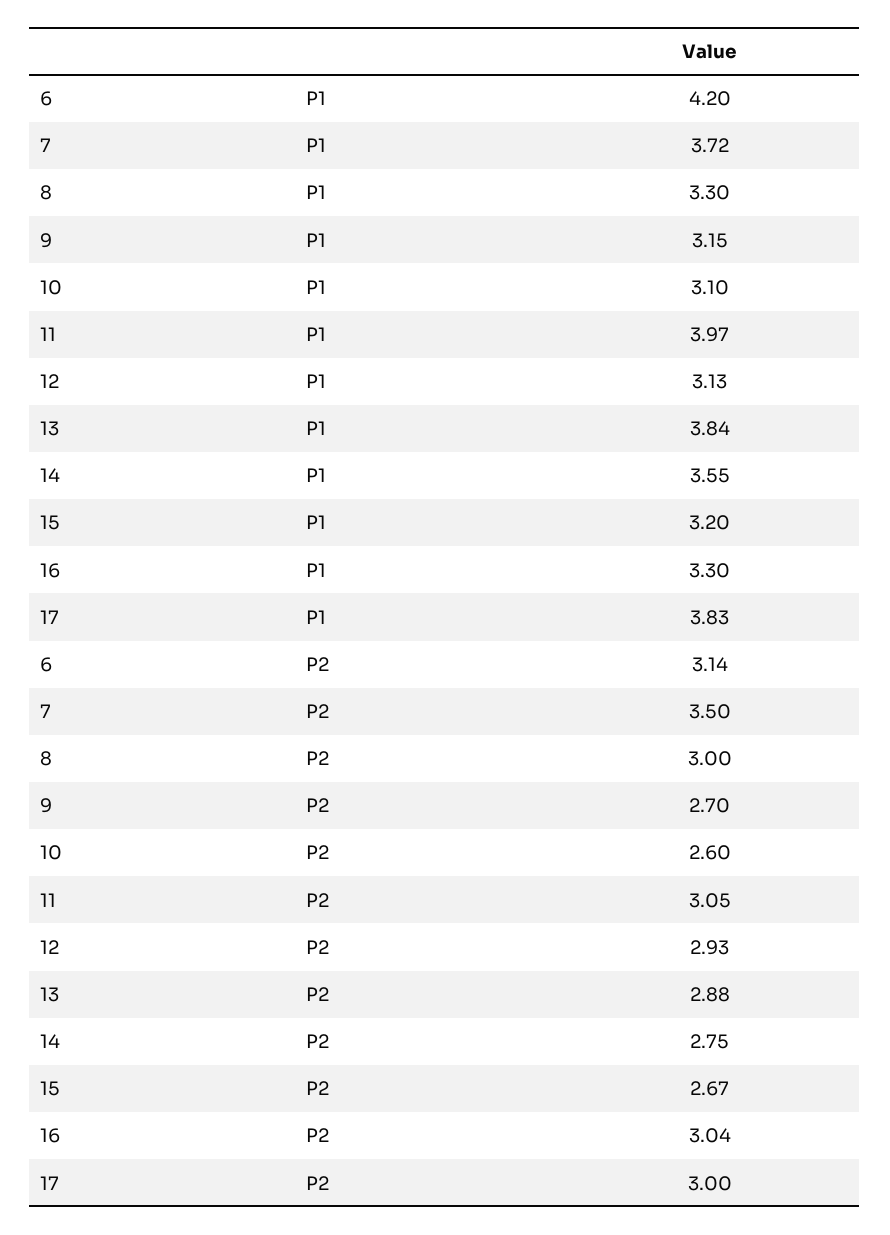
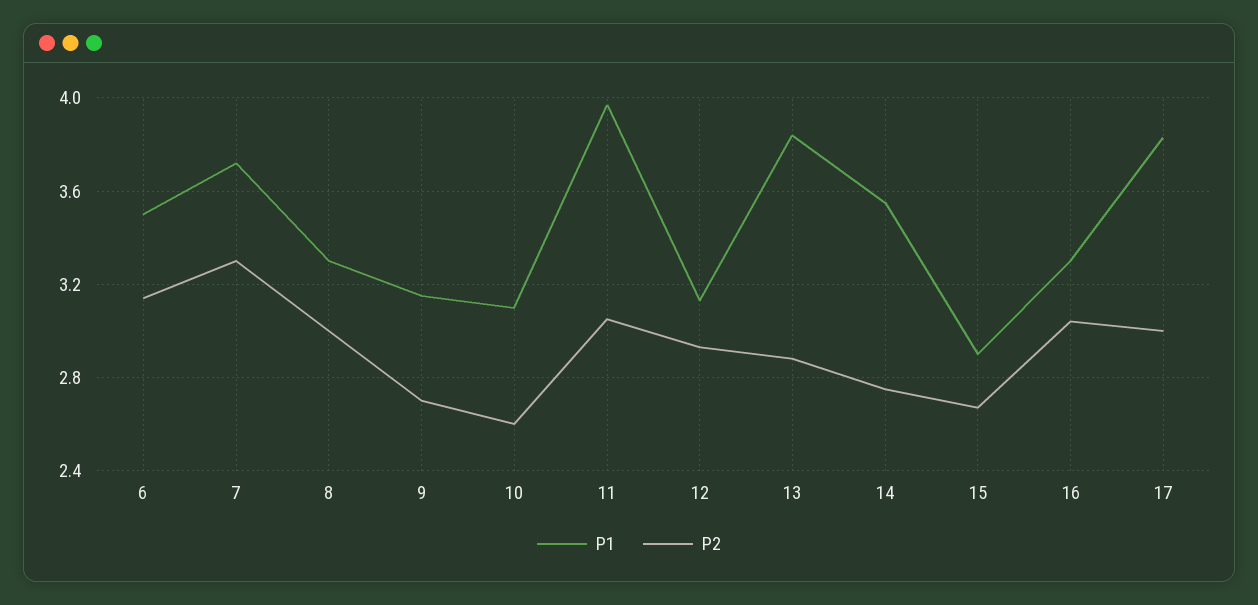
  {
    "P1": {
-     "6": 4.2,
+     "6": 3.5,
      "7": 3.72,
      "8": 3.3,
      "9": 3.15,
      "10": 3.1,
      "11": 3.97,
      "12": 3.13,
      "13": 3.84,
      "14": 3.55,
-     "15": 3.2,
+     "15": 2.9,
      "16": 3.3,
      "17": 3.83
    },
    "P2": {
      "6": 3.14,
-     "7": 3.5,
+     "7": 3.3,
      "8": 3,
      "9": 2.7,
      "10": 2.6,
      "11": 3.05,
      "12": 2.93,
      "13": 2.88,
      "14": 2.75,
      "15": 2.67,
      "16": 3.04,
      "17": 3
    }
  }

